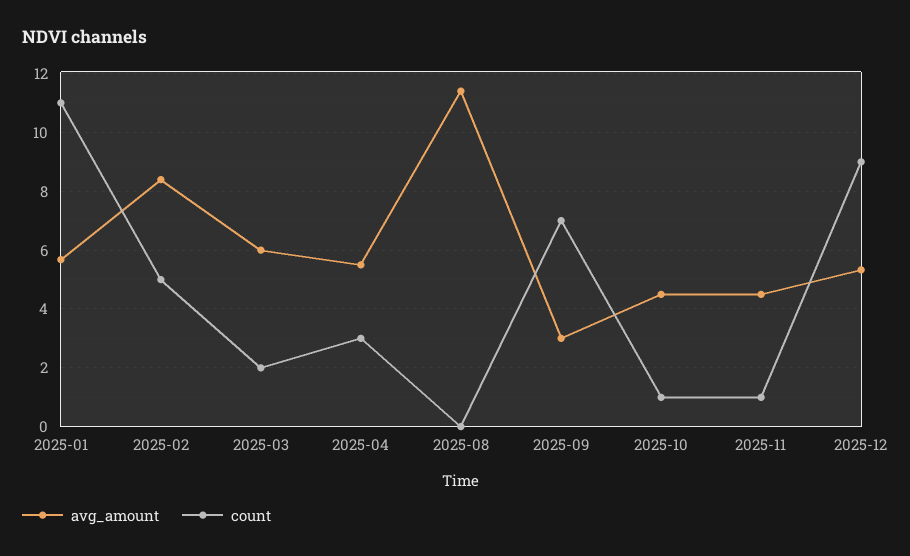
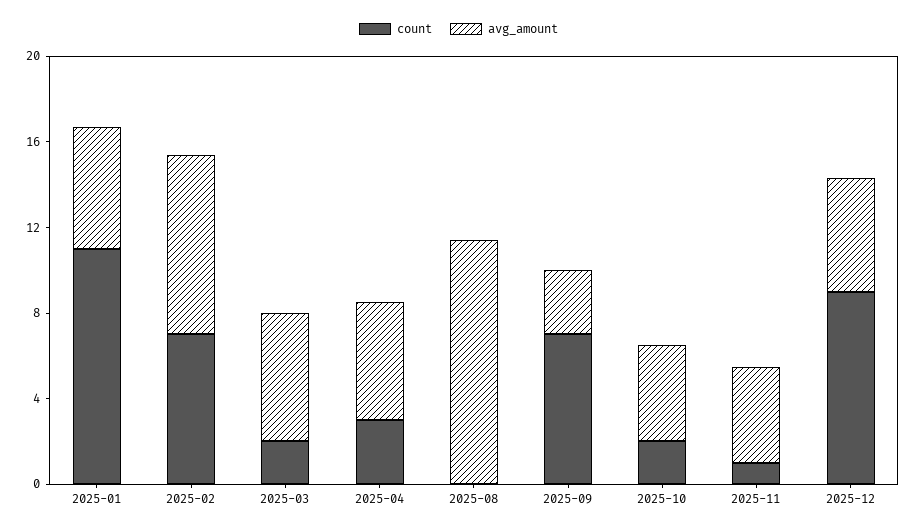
  {
    "avg_amount": {
      "2025-01": 5.75,
      "2025-02": 8.5,
      "2025-03": 6,
      "2025-04": 5.5,
      "2025-08": 11.5,
      "2025-09": 3,
      "2025-10": 4.5,
      "2025-11": 4.5,
      "2025-12": 5.25
    },
    "count": {
      "2025-01": 11,
-     "2025-02": 5,
+     "2025-02": 7,
      "2025-03": 2,
      "2025-04": 3,
      "2025-08": 0,
      "2025-09": 7,
-     "2025-10": 1,
+     "2025-10": 2,
      "2025-11": 1,
      "2025-12": 9
    }
  }

